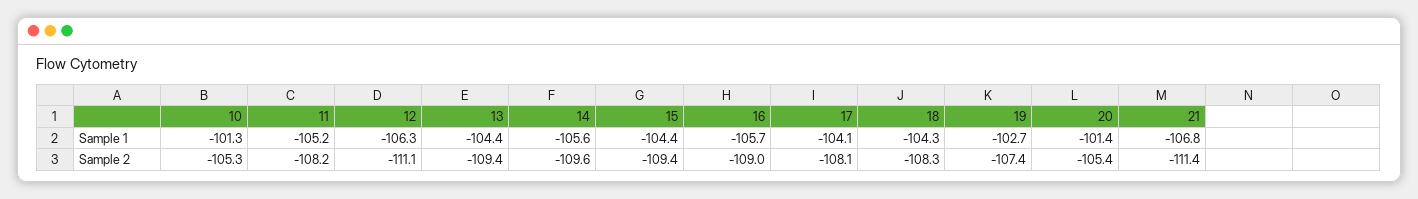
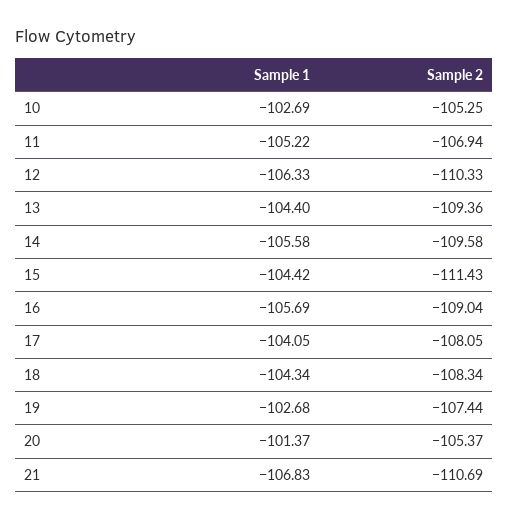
  {
    "10": {
-     "Sample 1": -101.3,
+     "Sample 1": -102.69,
      "Sample 2": -105.25
    },
    "11": {
      "Sample 1": -105.22,
-     "Sample 2": -108.2
+     "Sample 2": -106.94
    },
    "12": {
      "Sample 1": -106.33,
-     "Sample 2": -111.1
+     "Sample 2": -110.33
    },
    "13": {
      "Sample 1": -104.4,
      "Sample 2": -109.36
    },
    "14": {
      "Sample 1": -105.58,
      "Sample 2": -109.58
    },
    "15": {
      "Sample 1": -104.42,
-     "Sample 2": -109.4
+     "Sample 2": -111.43
    },
    "16": {
      "Sample 1": -105.69,
      "Sample 2": -109.04
    },
    "17": {
      "Sample 1": -104.05,
      "Sample 2": -108.05
    },
    "18": {
      "Sample 1": -104.34,
      "Sample 2": -108.34
    },
    "19": {
      "Sample 1": -102.68,
      "Sample 2": -107.44
    },
    "20": {
      "Sample 1": -101.37,
      "Sample 2": -105.37
    },
    "21": {
      "Sample 1": -106.83,
-     "Sample 2": -111.4
+     "Sample 2": -110.69
    }
  }

